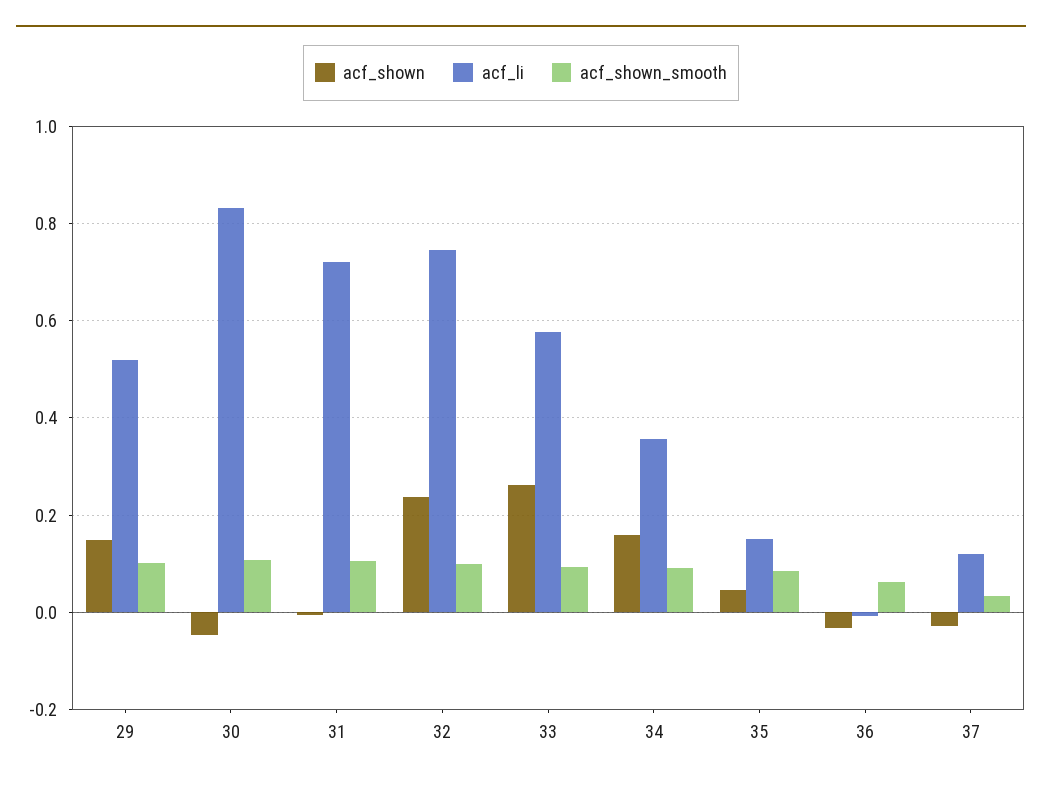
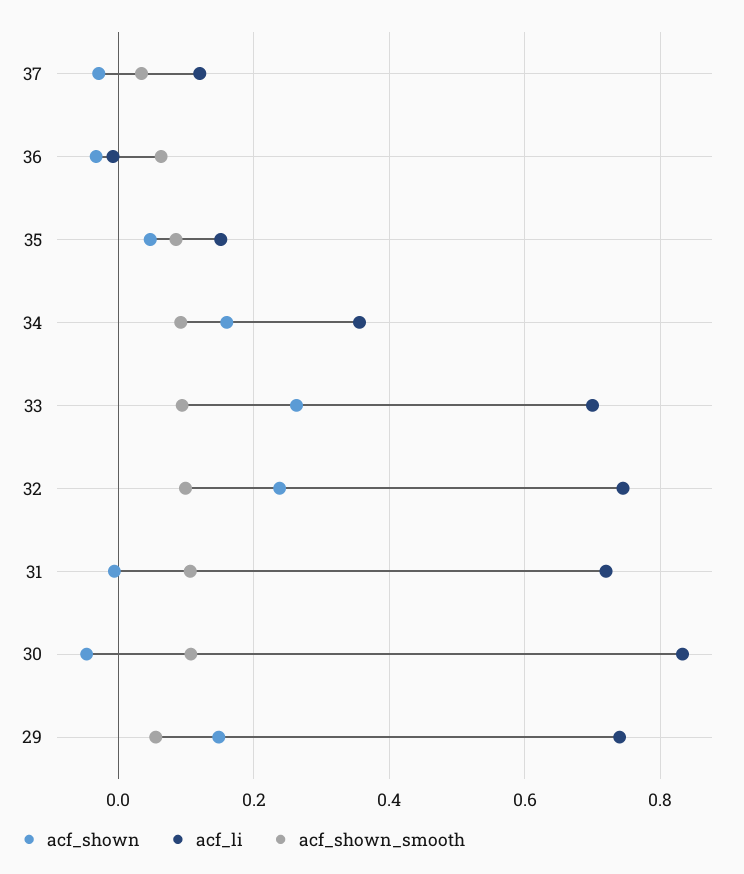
  {
    "acf_shown": {
      "29": 0.14,
      "30": -0.04,
      "31": 0,
      "32": 0.24,
      "33": 0.26,
      "34": 0.16,
      "35": 0.04,
      "36": -0.04,
      "37": -0.02
    },
    "acf_li": {
-     "29": 0.52,
+     "29": 0.74,
      "30": 0.84,
      "31": 0.72,
      "32": 0.74,
-     "33": 0.58,
+     "33": 0.7,
      "34": 0.36,
      "35": 0.16,
      "36": 0,
      "37": 0.12
    },
    "acf_shown_smooth": {
-     "29": 0.1,
+     "29": 0.06,
      "30": 0.1,
      "31": 0.1,
      "32": 0.1,
      "33": 0.1,
      "34": 0.1,
      "35": 0.08,
      "36": 0.06,
      "37": 0.04
    }
  }

